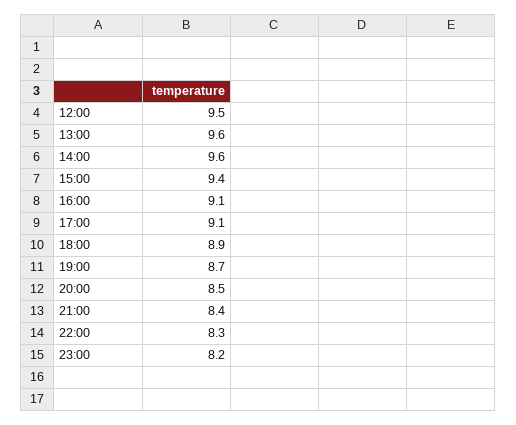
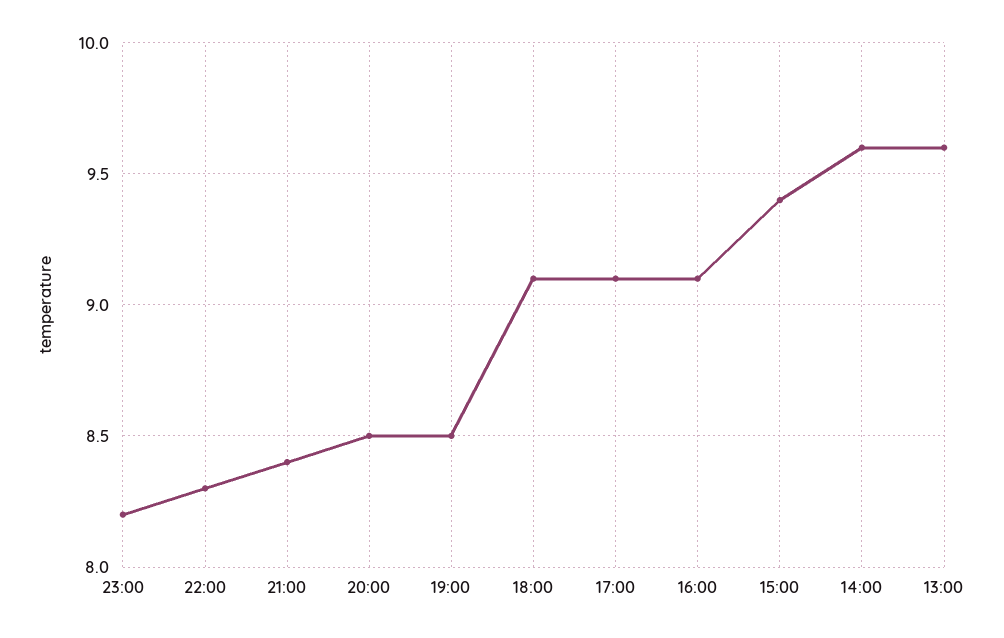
  {
-   "12:00": 9.5,
    "13:00": 9.6,
    "14:00": 9.6,
    "15:00": 9.4,
    "16:00": 9.1,
    "17:00": 9.1,
-   "18:00": 8.9,
+   "18:00": 9.1,
-   "19:00": 8.7,
+   "19:00": 8.5,
    "20:00": 8.5,
    "21:00": 8.4,
    "22:00": 8.3,
    "23:00": 8.2
  }

